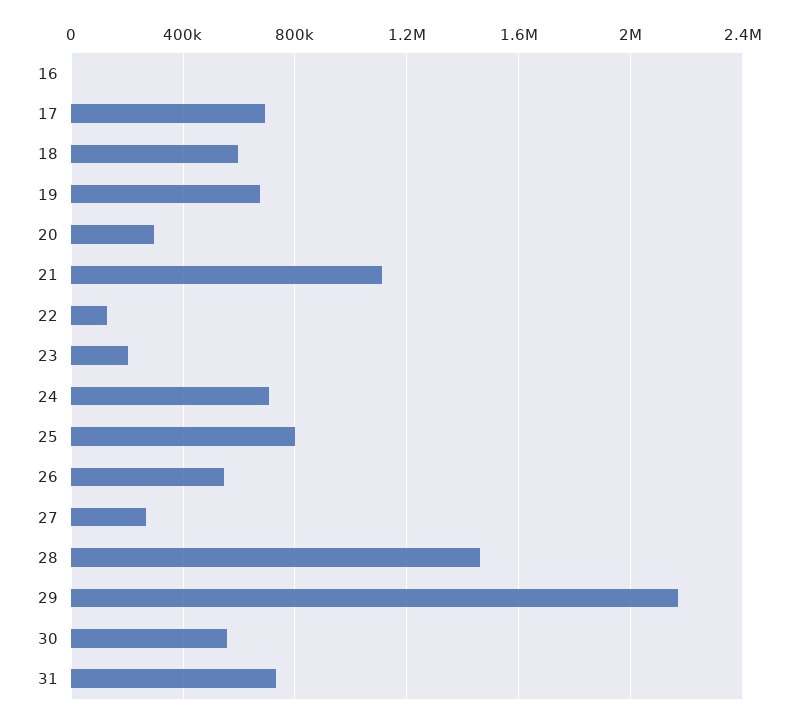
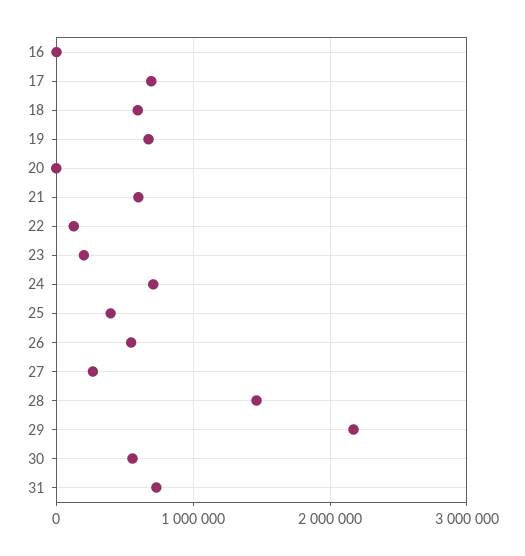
  {
    "16": 0,
    "17": 700000,
    "18": 600000,
    "19": 650000,
-   "20": 300000,
+   "20": 0,
-   "21": 1100000,
+   "21": 600000,
    "22": 150000,
    "23": 200000,
    "24": 700000,
-   "25": 800000,
+   "25": 400000,
    "26": 550000,
    "27": 250000,
    "28": 1450000,
    "29": 2150000,
    "30": 550000,
    "31": 750000
  }

